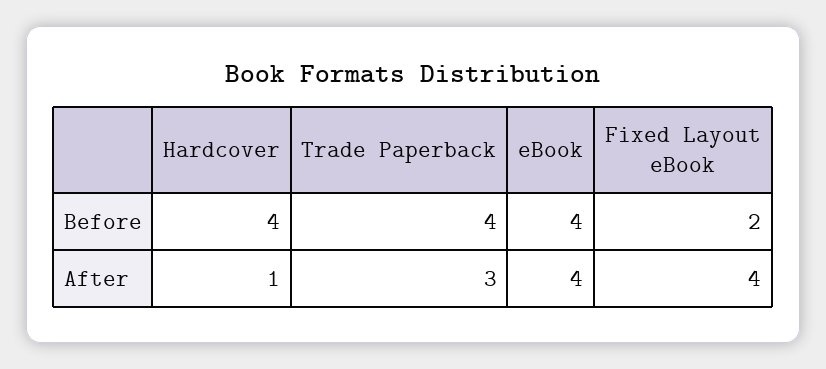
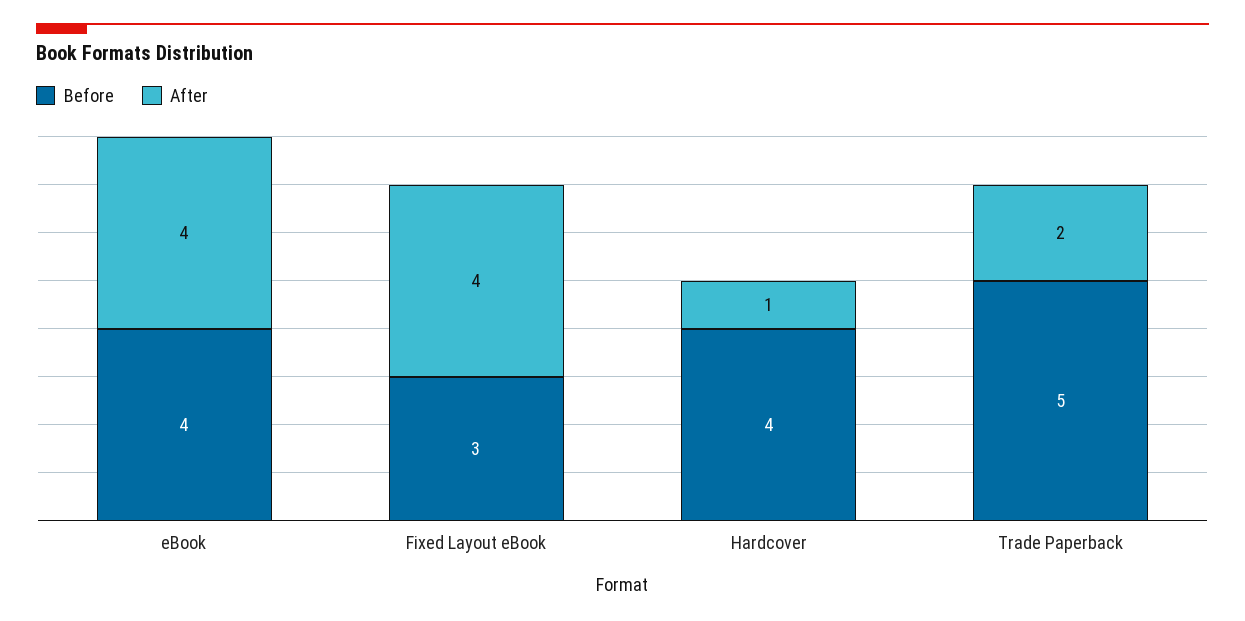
  {
    "Before": {
      "Hardcover": 4,
-     "Trade Paperback": 4,
+     "Trade Paperback": 5,
      "eBook": 4,
-     "Fixed Layout eBook": 2
+     "Fixed Layout eBook": 3
    },
    "After": {
      "Hardcover": 1,
-     "Trade Paperback": 3,
+     "Trade Paperback": 2,
      "eBook": 4,
      "Fixed Layout eBook": 4
    }
  }

